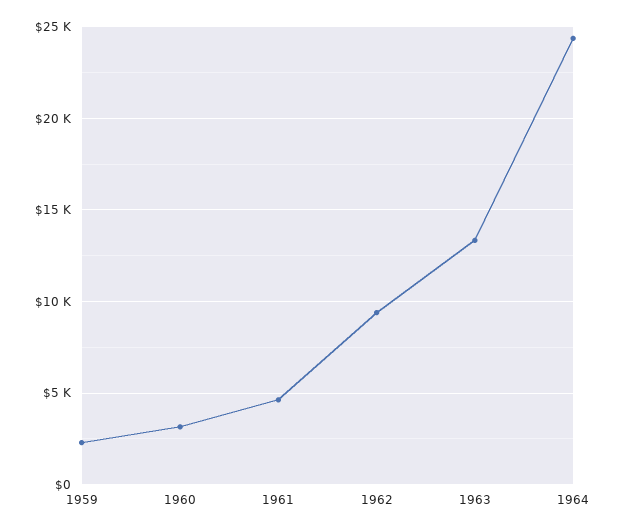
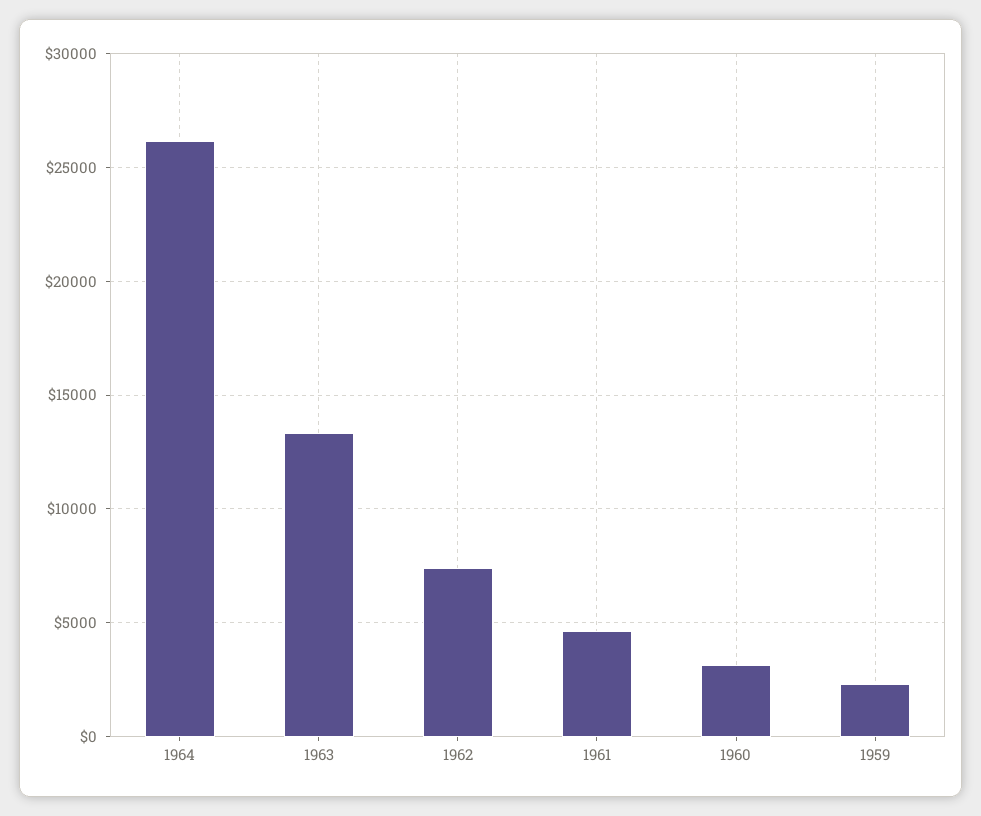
  {
    "1959": 2500,
    "1960": 3000,
    "1961": 4500,
-   "1962": 9500,
+   "1962": 7500,
    "1963": 13500,
-   "1964": 24500
+   "1964": 26000
  }

